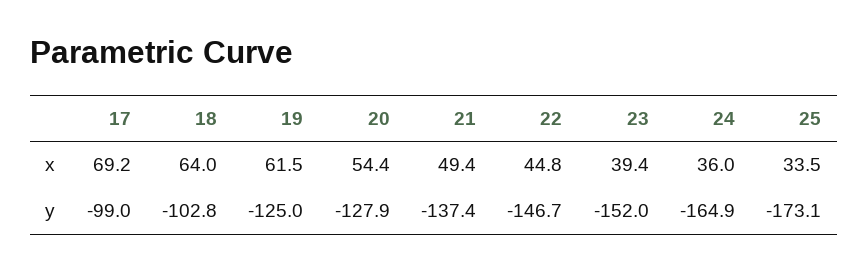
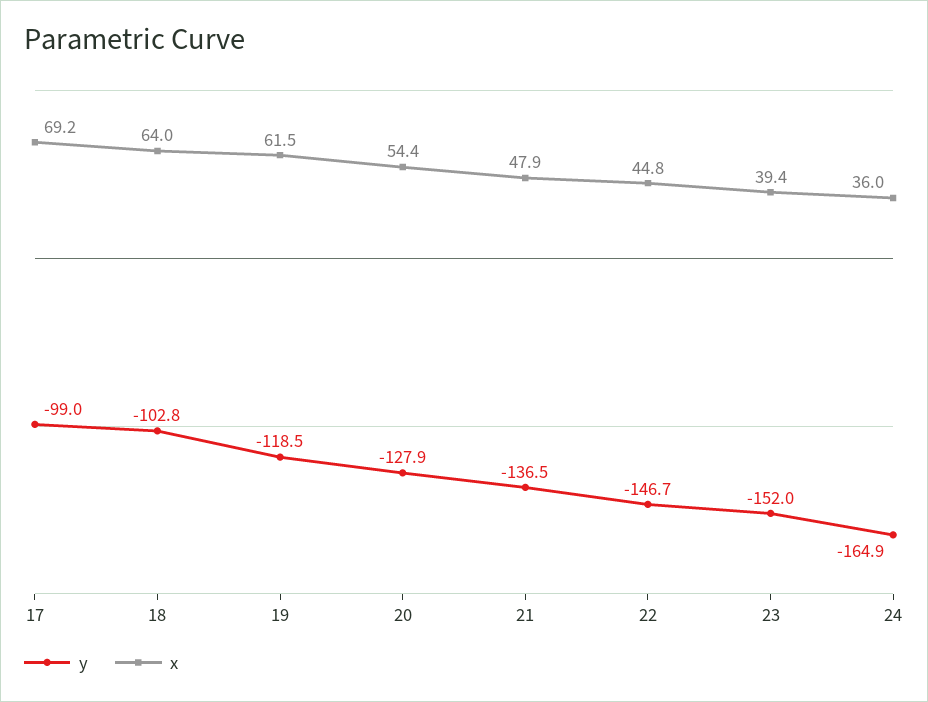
  {
    "x": {
      "17": 69.2,
      "18": 64,
      "19": 61.5,
      "20": 54.4,
-     "21": 49.4,
+     "21": 47.9,
      "22": 44.8,
      "23": 39.4,
-     "24": 36,
+     "24": 36
-     "25": 33.5
    },
    "y": {
      "17": -99,
      "18": -102.8,
-     "19": -125,
+     "19": -118.5,
      "20": -127.9,
-     "21": -137.4,
+     "21": -136.5,
      "22": -146.7,
      "23": -152,
-     "24": -164.9,
+     "24": -164.9
-     "25": -173.1
    }
  }

